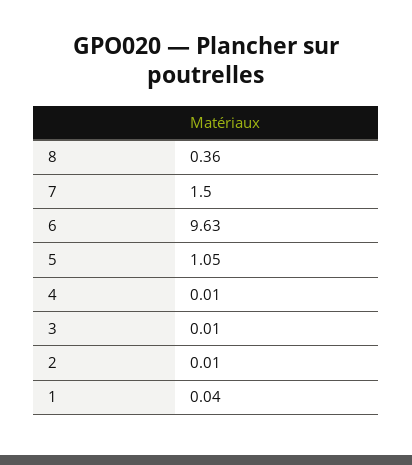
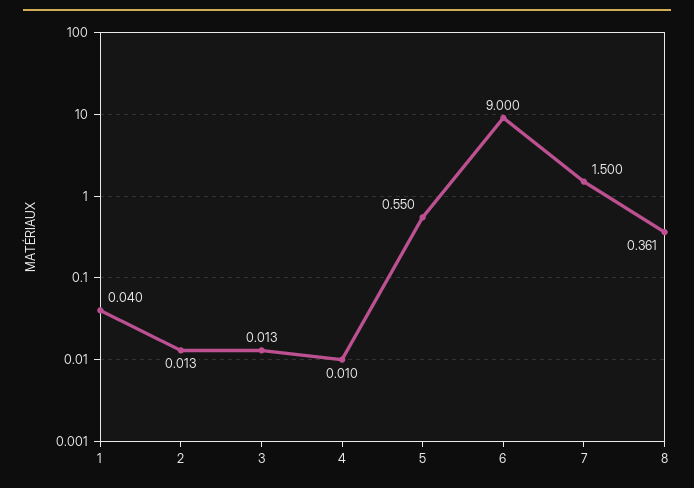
  {
    "8": 0.361,
    "7": 1.5,
-   "6": 9.63,
+   "6": 9,
-   "5": 1.05,
+   "5": 0.55,
    "4": 0.01,
    "3": 0.013,
    "2": 0.013,
    "1": 0.04
  }

